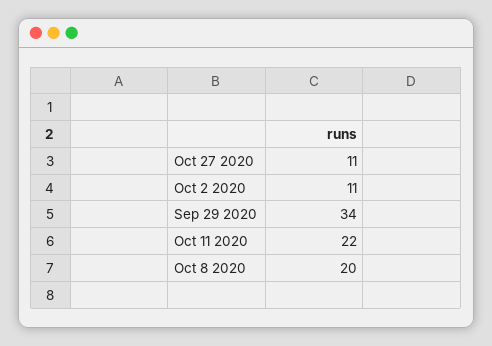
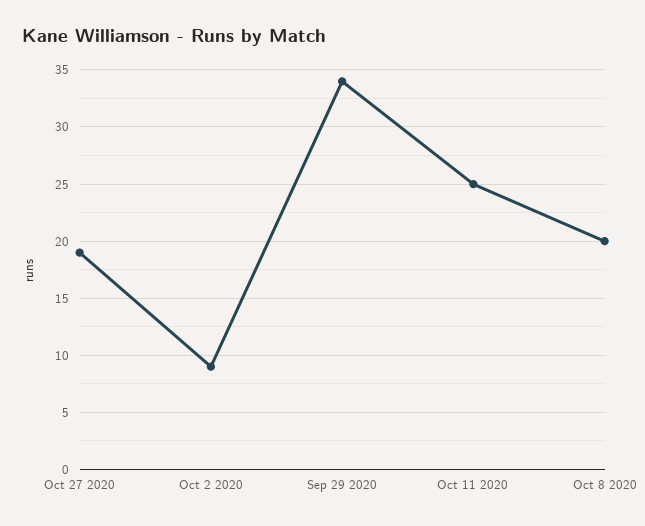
  {
-   "Oct 27 2020": 11,
+   "Oct 27 2020": 19,
-   "Oct 2 2020": 11,
+   "Oct 2 2020": 9,
    "Sep 29 2020": 34,
-   "Oct 11 2020": 22,
+   "Oct 11 2020": 25,
    "Oct 8 2020": 20
  }

